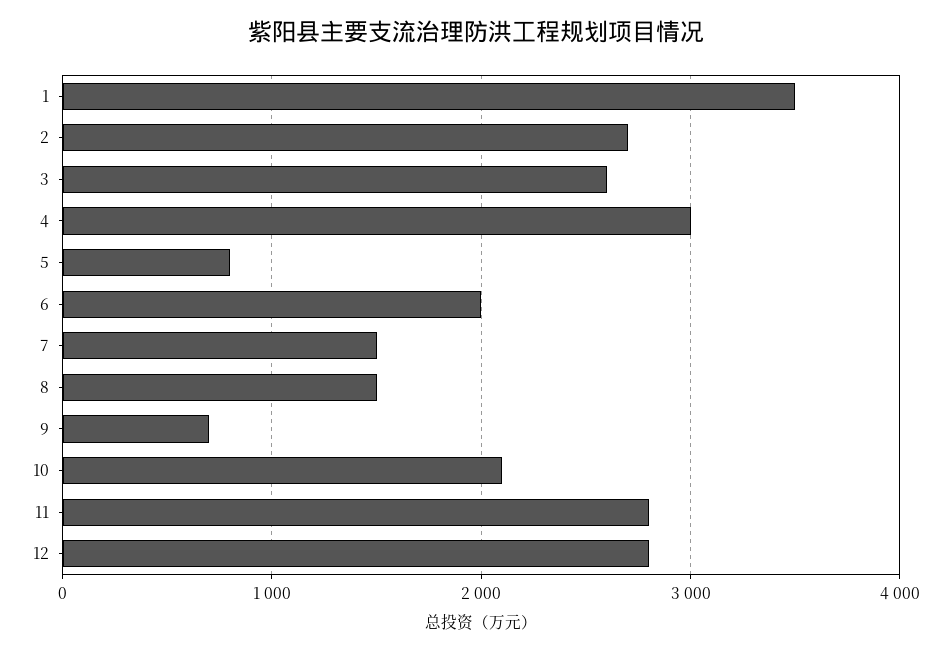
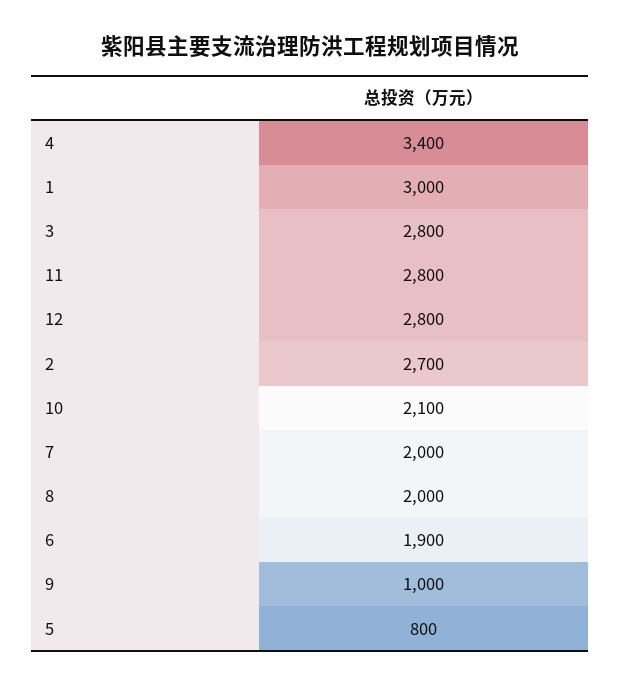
  {
-   "1": 3500,
+   "1": 3000,
    "2": 2700,
-   "3": 2600,
+   "3": 2800,
-   "4": 3000,
+   "4": 3400,
    "5": 800,
-   "6": 2000,
+   "6": 1900,
-   "7": 1500,
+   "7": 2000,
-   "8": 1500,
+   "8": 2000,
-   "9": 700,
+   "9": 1000,
    "10": 2100,
    "11": 2800,
    "12": 2800
  }

